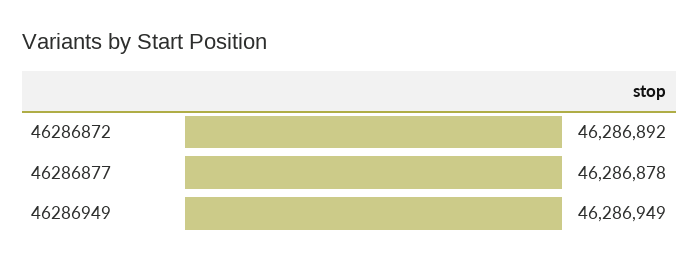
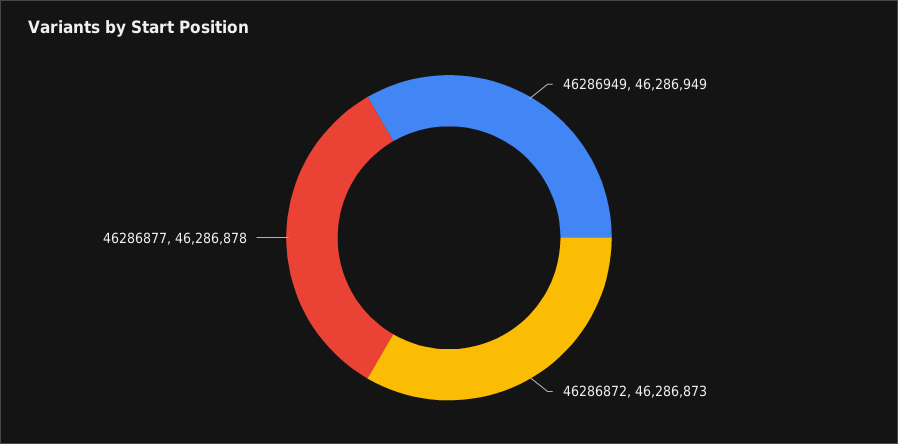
  {
-   "46286872": 46286892,
+   "46286872": 46286873,
    "46286877": 46286878,
    "46286949": 46286949
  }

